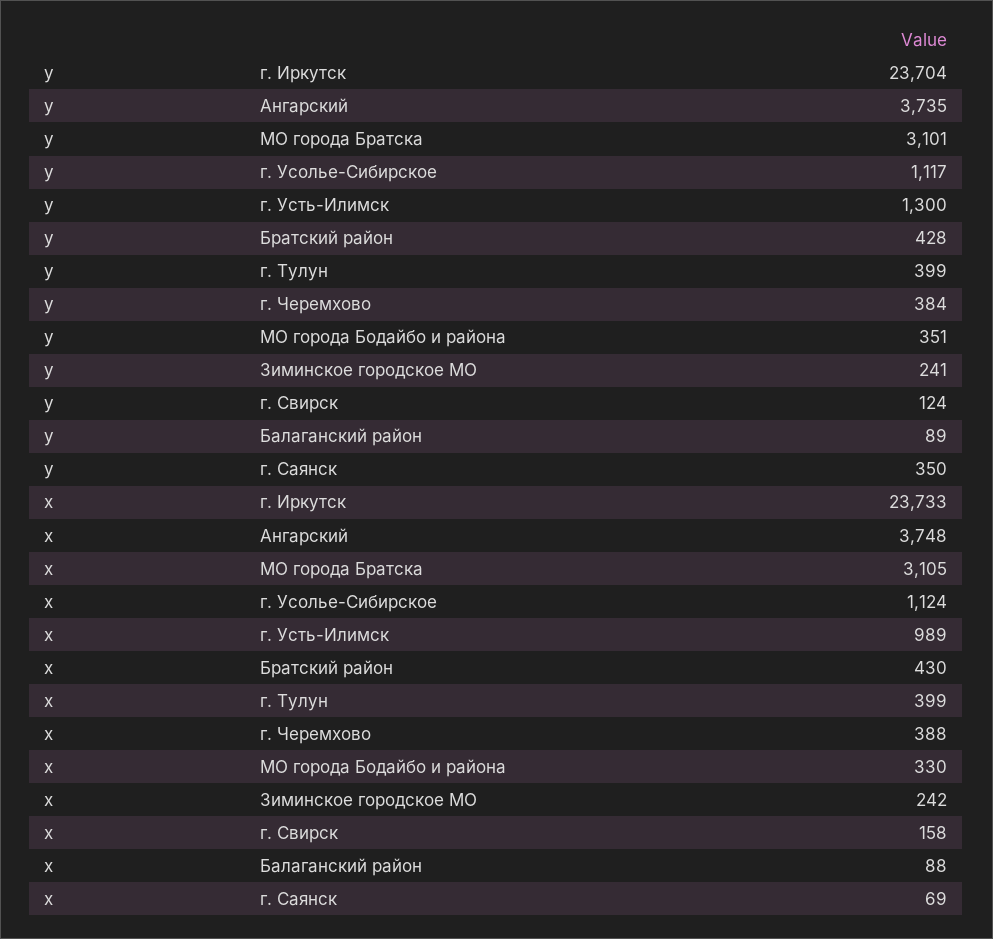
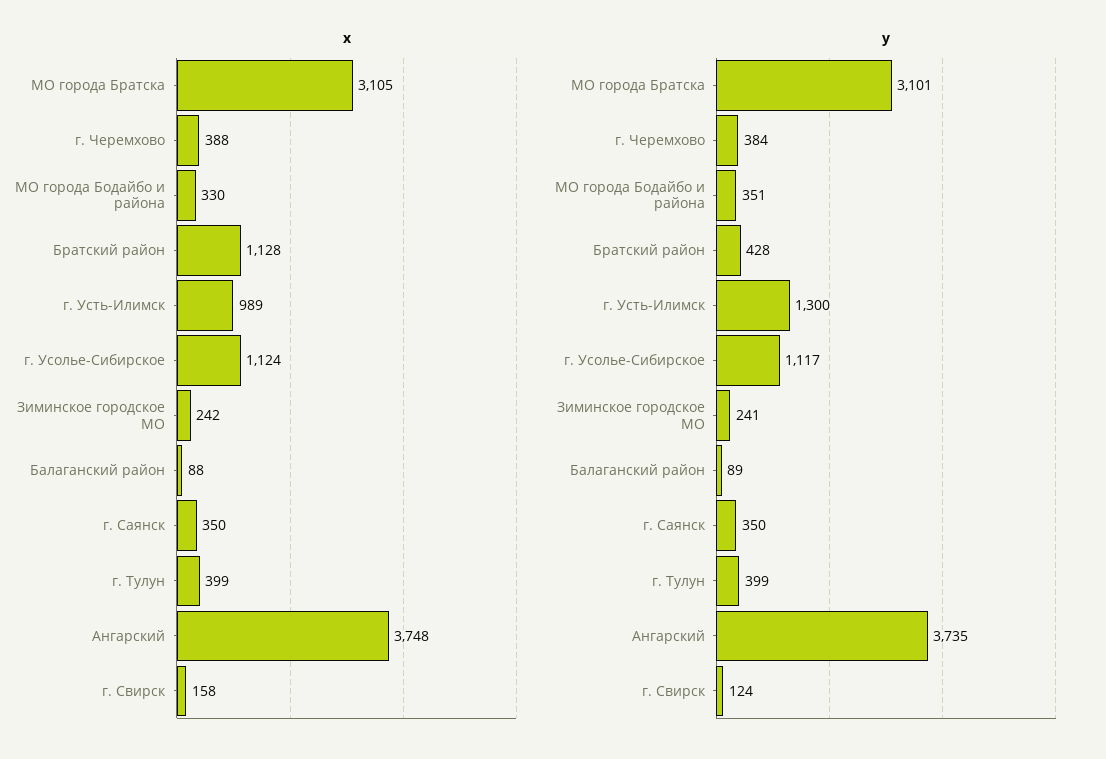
  {
    "y": {
-     "г. Иркутск": 23704,
      "Ангарский": 3735,
      "МО города Братска": 3101,
      "г. Усолье-Сибирское": 1117,
      "г. Усть-Илимск": 1300,
      "Братский район": 428,
      "г. Тулун": 399,
      "г. Черемхово": 384,
      "МО города Бодайбо и района": 351,
      "Зиминское городское МО": 241,
      "г. Свирск": 124,
      "Балаганский район": 89,
      "г. Саянск": 350
    },
    "x": {
-     "г. Иркутск": 23733,
      "Ангарский": 3748,
      "МО города Братска": 3105,
      "г. Усолье-Сибирское": 1124,
      "г. Усть-Илимск": 989,
-     "Братский район": 430,
+     "Братский район": 1128,
      "г. Тулун": 399,
      "г. Черемхово": 388,
      "МО города Бодайбо и района": 330,
      "Зиминское городское МО": 242,
      "г. Свирск": 158,
      "Балаганский район": 88,
-     "г. Саянск": 69
+     "г. Саянск": 350
    }
  }

